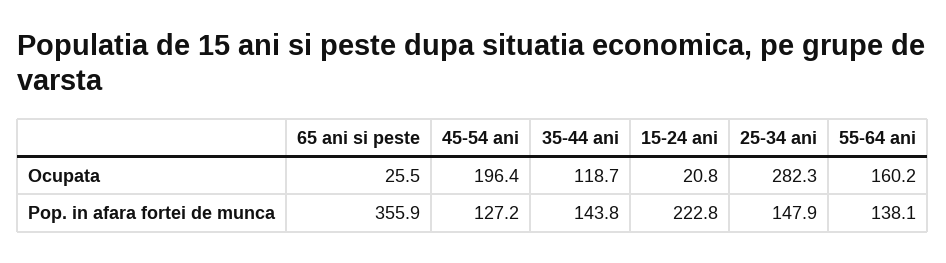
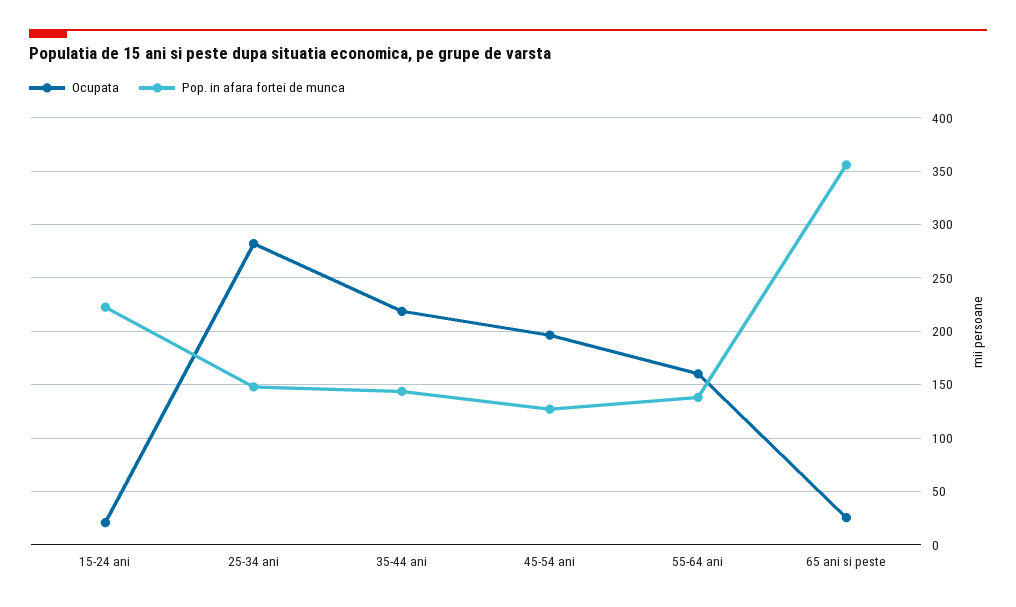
  {
    "Ocupata": {
      "65 ani si peste": 25.5,
      "45-54 ani": 196.4,
-     "35-44 ani": 118.7,
+     "35-44 ani": 220,
      "15-24 ani": 20.8,
      "25-34 ani": 282.3,
      "55-64 ani": 160.2
    },
    "Pop. in afara fortei de munca": {
      "65 ani si peste": 355.9,
      "45-54 ani": 127.2,
      "35-44 ani": 143.8,
      "15-24 ani": 222.8,
      "25-34 ani": 147.9,
      "55-64 ani": 138.1
    }
  }

